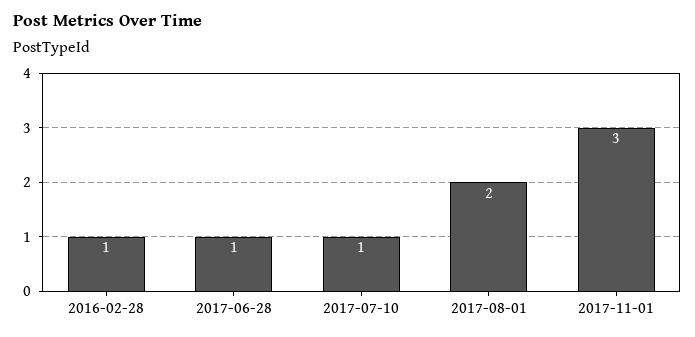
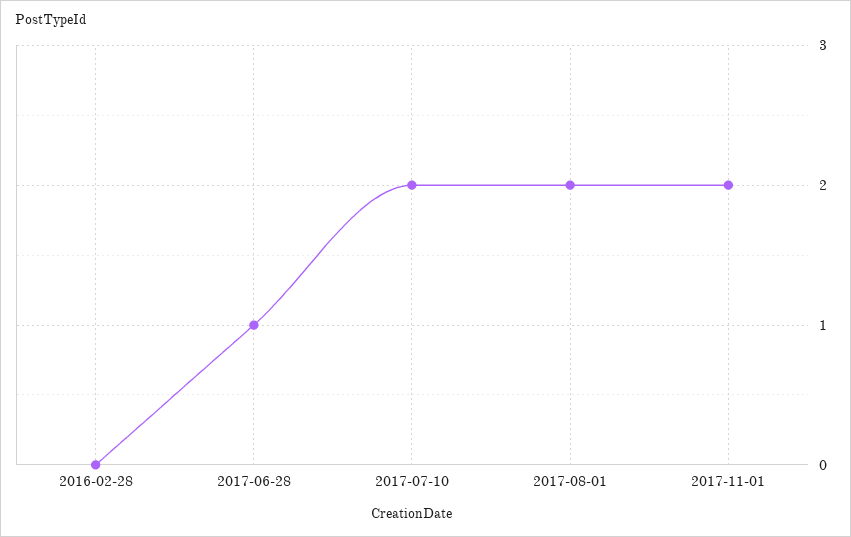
  {
-   "2016-02-28": 1,
+   "2016-02-28": 0,
    "2017-06-28": 1,
-   "2017-07-10": 1,
+   "2017-07-10": 2,
    "2017-08-01": 2,
-   "2017-11-01": 3
+   "2017-11-01": 2
  }

